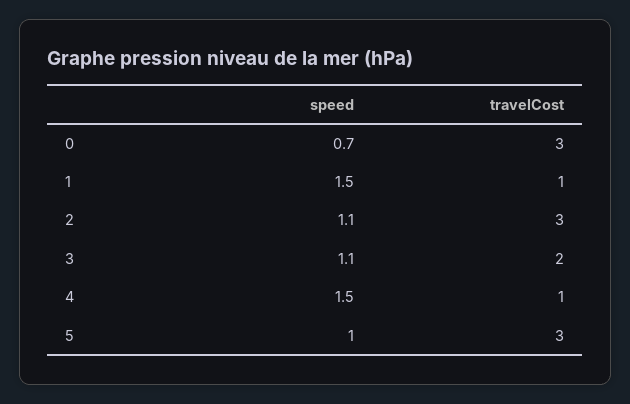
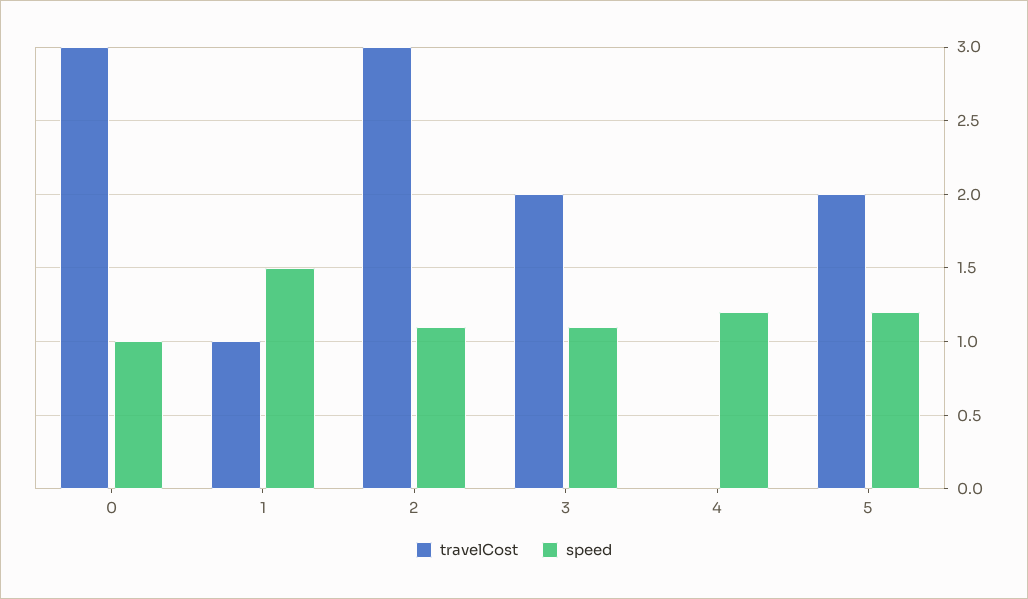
  {
    "speed": {
-     "0": 0.7,
+     "0": 1,
      "1": 1.5,
      "2": 1.1,
      "3": 1.1,
-     "4": 1.5,
+     "4": 1.2,
-     "5": 1
+     "5": 1.2
    },
    "travelCost": {
      "0": 3,
      "1": 1,
      "2": 3,
      "3": 2,
-     "4": 1,
+     "4": 0,
-     "5": 3
+     "5": 2
    }
  }

